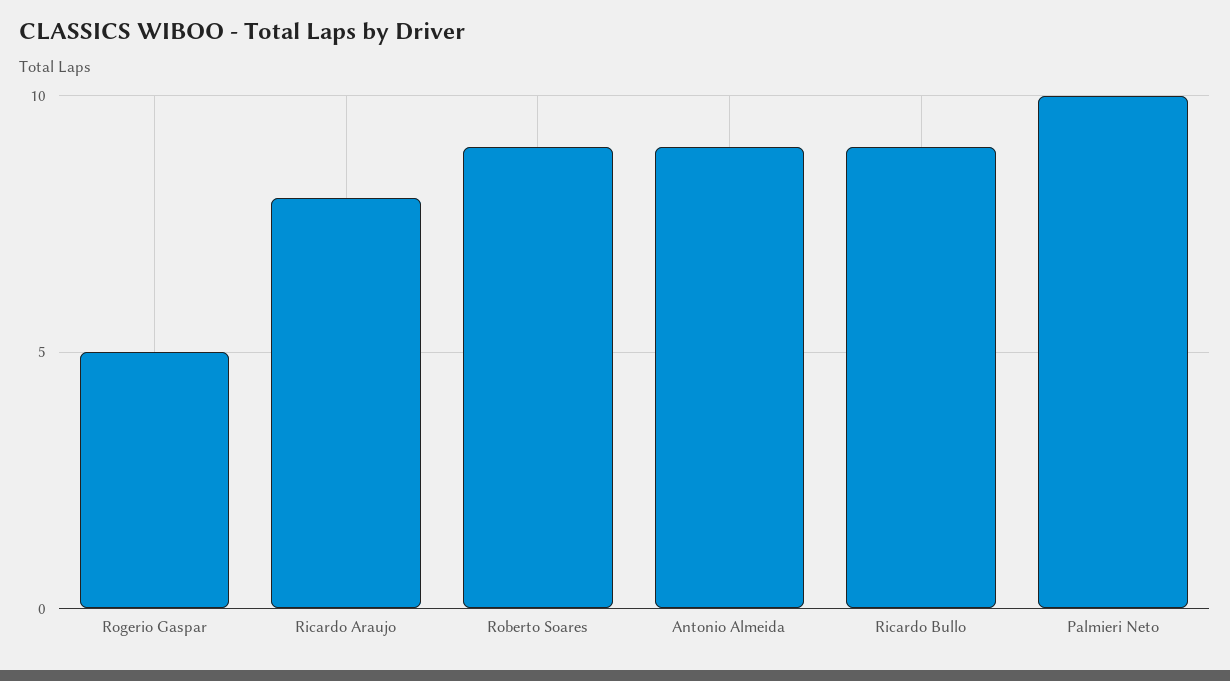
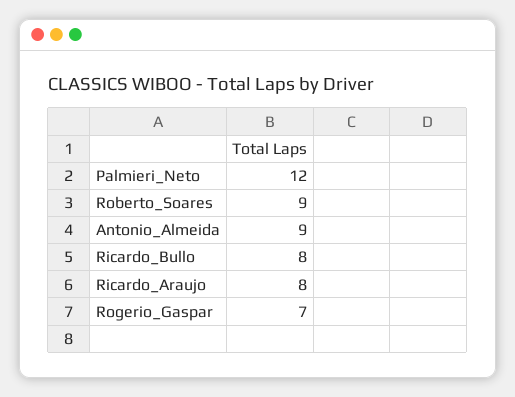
  {
-   "Rogerio Gaspar": 5,
+   "Rogerio Gaspar": 7,
    "Ricardo Araujo": 8,
    "Roberto Soares": 9,
    "Antonio Almeida": 9,
-   "Ricardo Bullo": 9,
+   "Ricardo Bullo": 8,
-   "Palmieri Neto": 10
+   "Palmieri Neto": 12
  }

